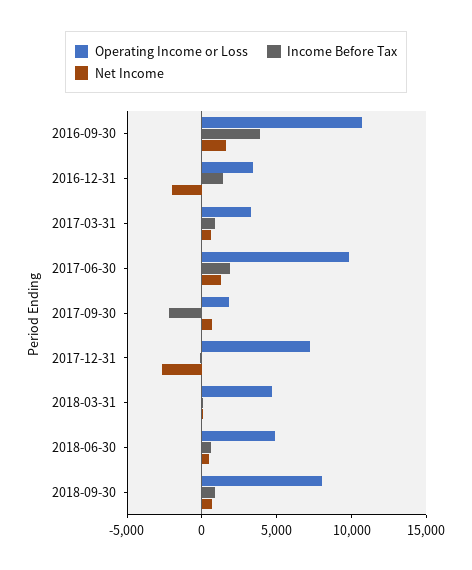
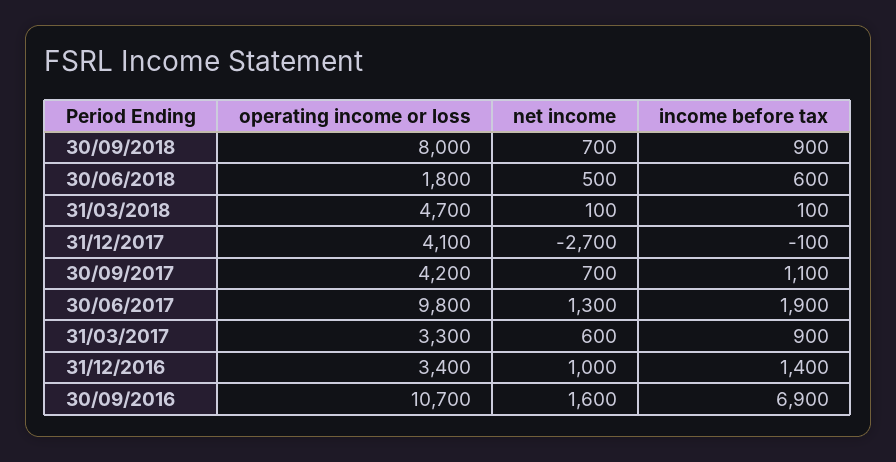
  {
    "Operating Income or Loss": {
      "2016-09-30": 10700,
      "2016-12-31": 3400,
      "2017-03-31": 3300,
      "2017-06-30": 9800,
-     "2017-09-30": 2000,
+     "2017-09-30": 4200,
-     "2017-12-31": 7000,
+     "2017-12-31": 4100,
      "2018-03-31": 4700,
-     "2018-06-30": 5000,
+     "2018-06-30": 1800,
      "2018-09-30": 8000
    },
    "Income Before Tax": {
-     "2016-09-30": 4000,
+     "2016-09-30": 6900,
      "2016-12-31": 1400,
      "2017-03-31": 900,
      "2017-06-30": 1900,
-     "2017-09-30": -2000,
+     "2017-09-30": 1100,
      "2017-12-31": -100,
      "2018-03-31": 100,
      "2018-06-30": 600,
      "2018-09-30": 900
    },
    "Net Income": {
      "2016-09-30": 1600,
-     "2016-12-31": -2000,
+     "2016-12-31": 1000,
      "2017-03-31": 600,
      "2017-06-30": 1300,
      "2017-09-30": 700,
      "2017-12-31": -2700,
      "2018-03-31": 100,
      "2018-06-30": 500,
      "2018-09-30": 700
    }
  }

